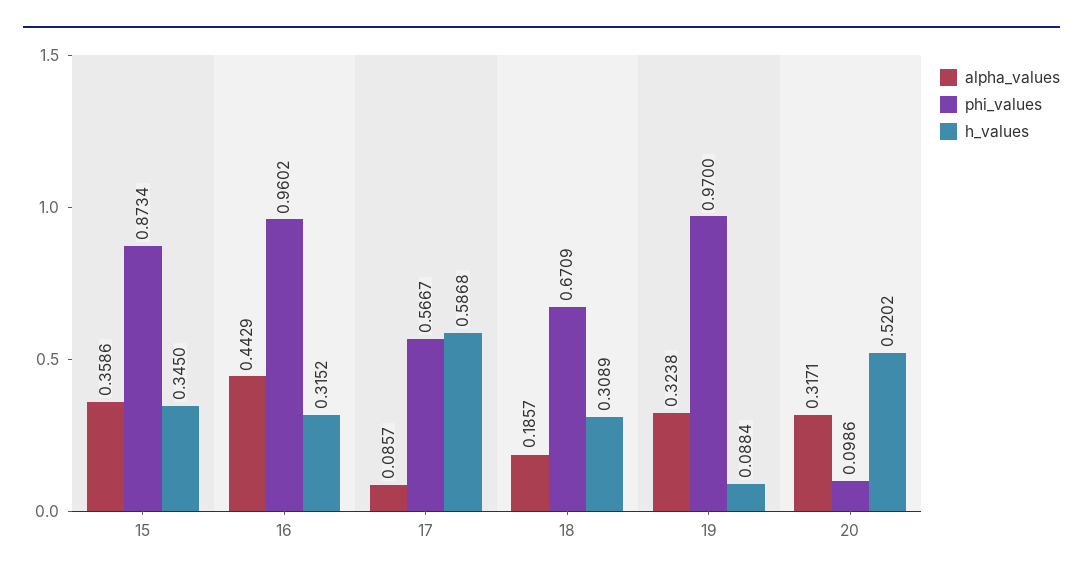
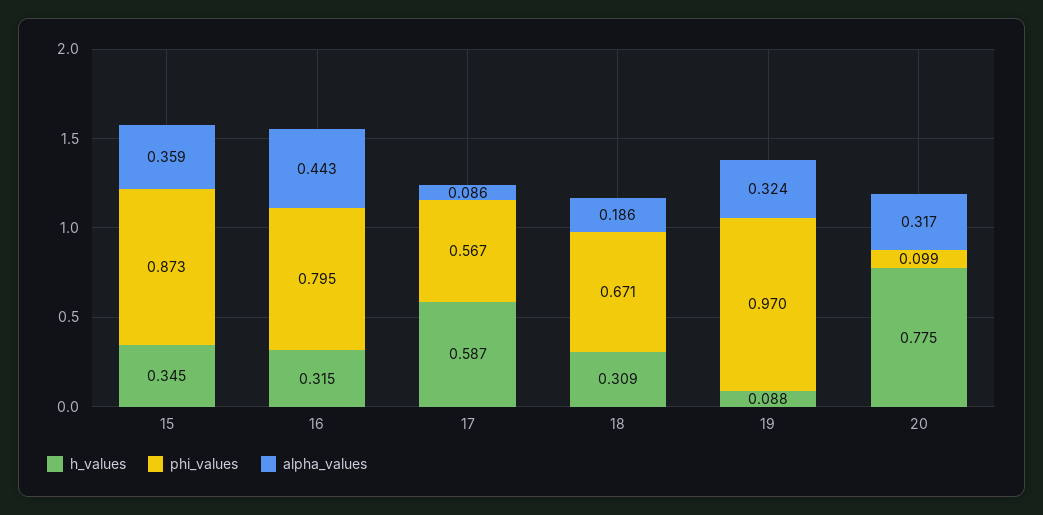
  {
    "alpha_values": {
      "15": 0.3586,
      "16": 0.4429,
      "17": 0.0857,
      "18": 0.1857,
      "19": 0.3238,
      "20": 0.3171
    },
    "phi_values": {
      "15": 0.8734,
-     "16": 0.9602,
+     "16": 0.795,
      "17": 0.5667,
      "18": 0.6709,
      "19": 0.97,
      "20": 0.0986
    },
    "h_values": {
      "15": 0.345,
      "16": 0.3152,
      "17": 0.5868,
      "18": 0.3089,
      "19": 0.0884,
-     "20": 0.5202
+     "20": 0.775
    }
  }

